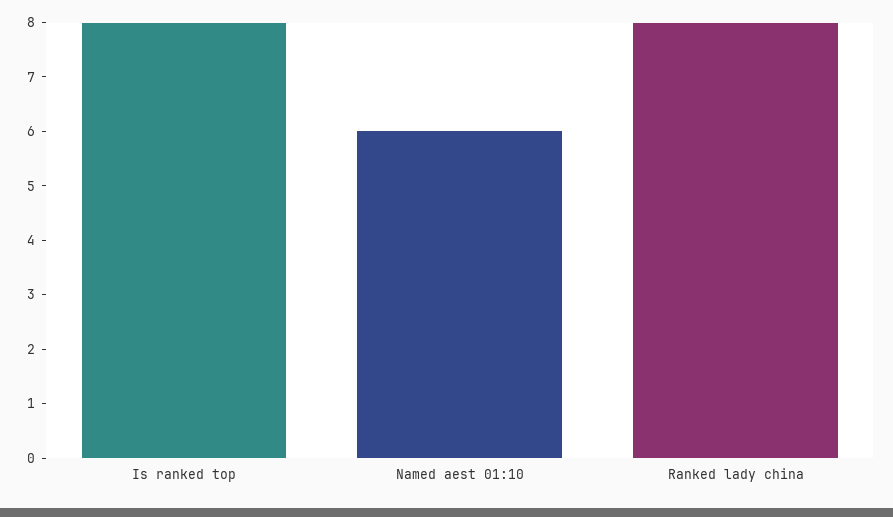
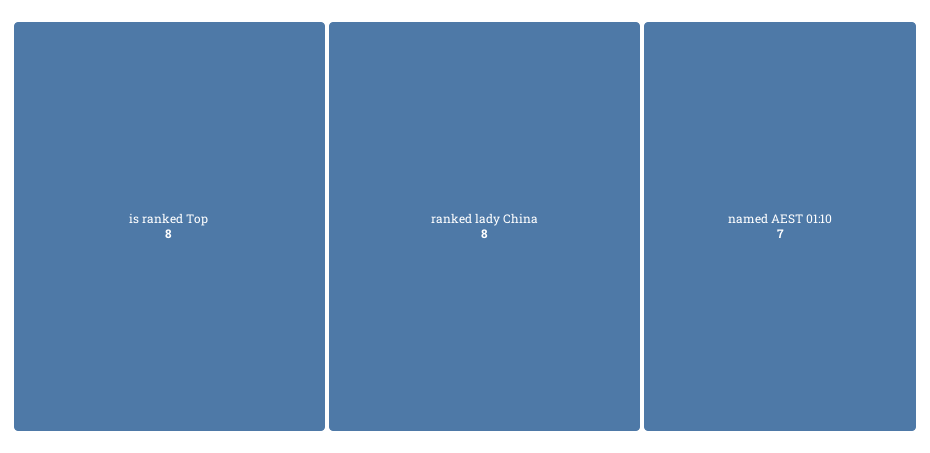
  {
    "Is ranked top": 8,
-   "Named aest 01:10": 6,
+   "Named aest 01:10": 7,
    "Ranked lady china": 8
  }

